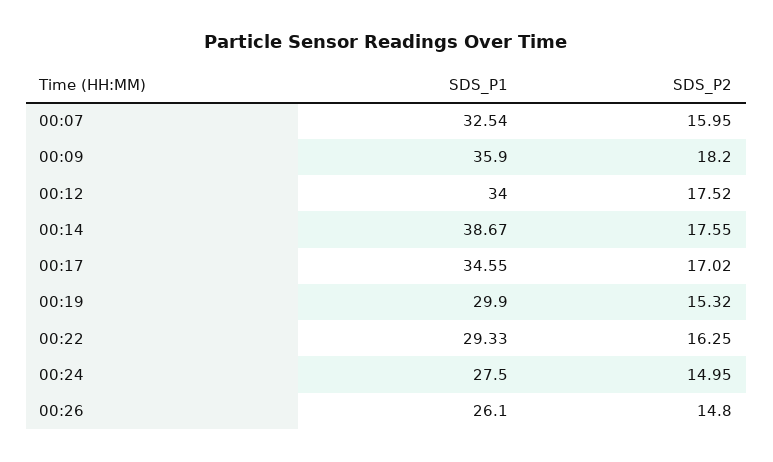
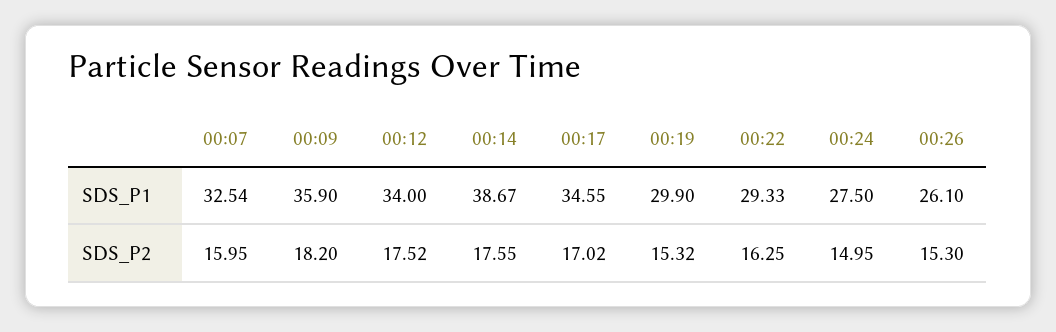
  {
    "SDS_P1": {
      "00:07": 32.54,
      "00:09": 35.9,
      "00:12": 34,
      "00:14": 38.67,
      "00:17": 34.55,
      "00:19": 29.9,
      "00:22": 29.33,
      "00:24": 27.5,
      "00:26": 26.1
    },
    "SDS_P2": {
      "00:07": 15.95,
      "00:09": 18.2,
      "00:12": 17.52,
      "00:14": 17.55,
      "00:17": 17.02,
      "00:19": 15.32,
      "00:22": 16.25,
      "00:24": 14.95,
-     "00:26": 14.8
+     "00:26": 15.3
    }
  }

